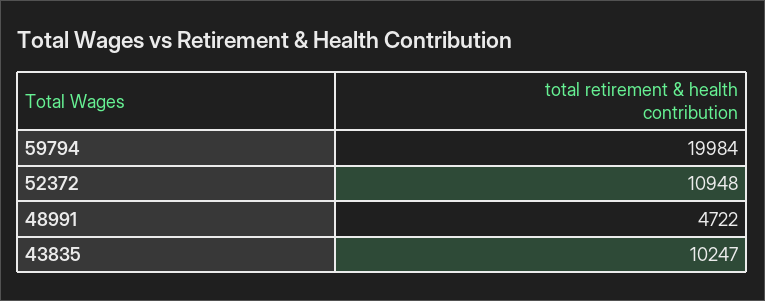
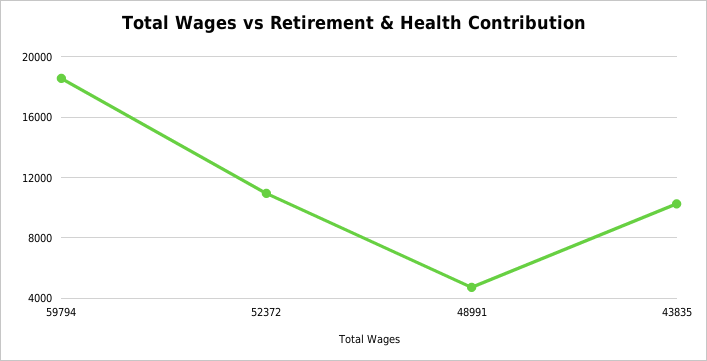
  {
-   "59794": 19984,
+   "59794": 18500,
    "52372": 10948,
    "48991": 4722,
    "43835": 10247
  }

